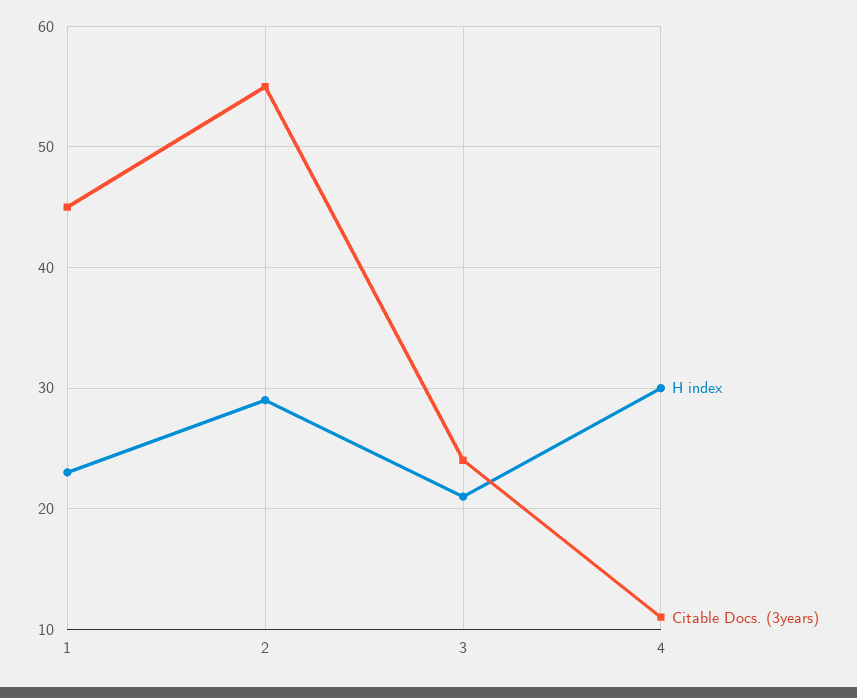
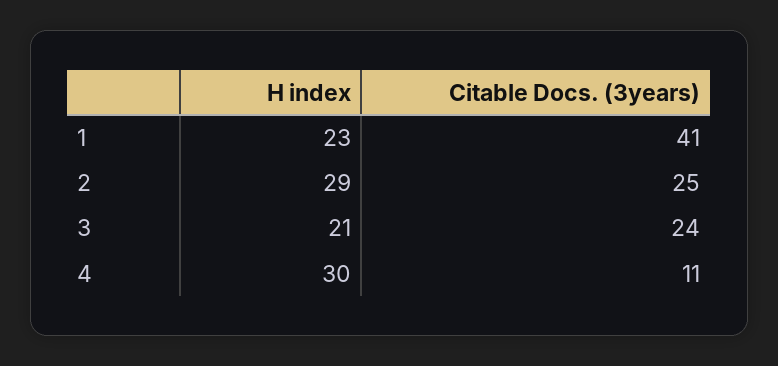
  {
    "H index": {
      "1": 23,
      "2": 29,
      "3": 21,
      "4": 30
    },
    "Citable Docs. (3years)": {
-     "1": 45,
+     "1": 41,
-     "2": 55,
+     "2": 25,
      "3": 24,
      "4": 11
    }
  }

